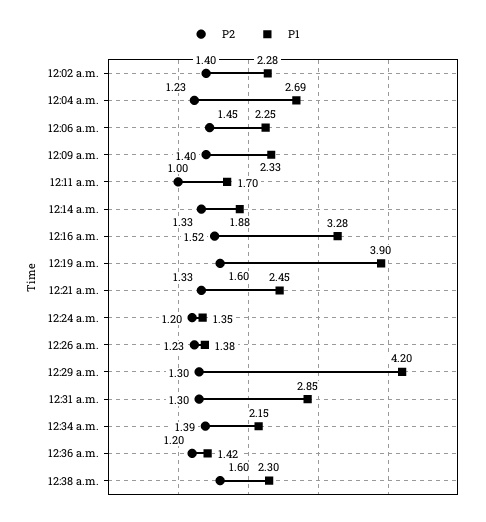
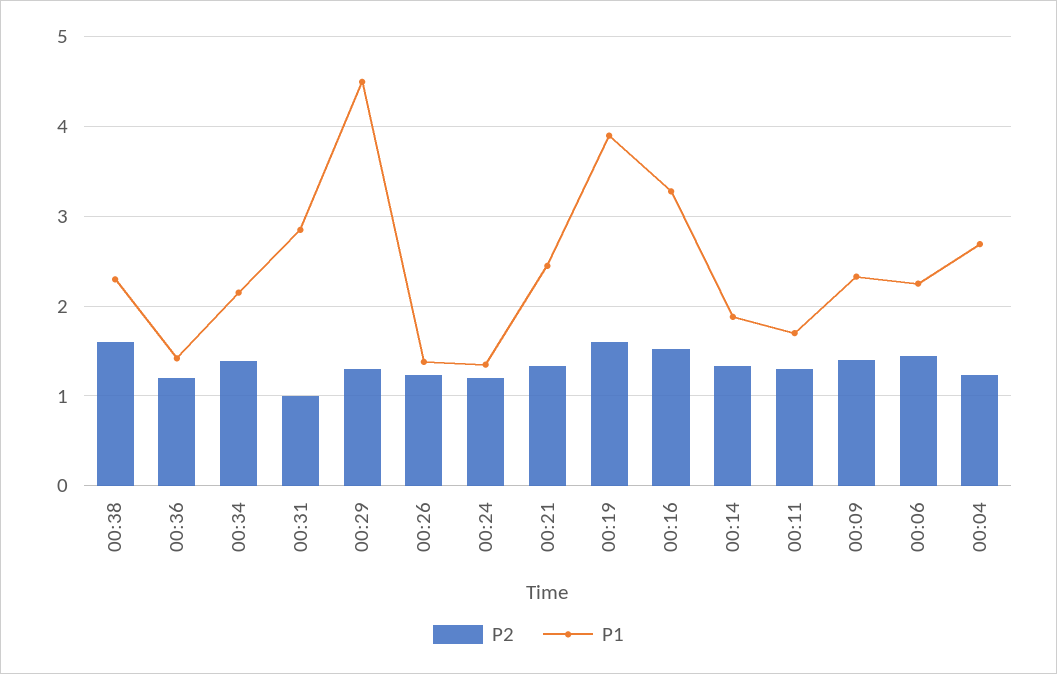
  {
    "P2": {
-     "12:02 a.m.": 1.4,
      "12:04 a.m.": 1.23,
      "12:06 a.m.": 1.45,
      "12:09 a.m.": 1.4,
-     "12:11 a.m.": 1,
+     "12:11 a.m.": 1.3,
      "12:14 a.m.": 1.33,
      "12:16 a.m.": 1.52,
      "12:19 a.m.": 1.6,
      "12:21 a.m.": 1.33,
      "12:24 a.m.": 1.2,
      "12:26 a.m.": 1.23,
      "12:29 a.m.": 1.3,
-     "12:31 a.m.": 1.3,
+     "12:31 a.m.": 1,
      "12:34 a.m.": 1.39,
      "12:36 a.m.": 1.2,
      "12:38 a.m.": 1.6
    },
    "P1": {
-     "12:02 a.m.": 2.28,
      "12:04 a.m.": 2.69,
      "12:06 a.m.": 2.25,
      "12:09 a.m.": 2.33,
      "12:11 a.m.": 1.7,
      "12:14 a.m.": 1.88,
      "12:16 a.m.": 3.28,
      "12:19 a.m.": 3.9,
      "12:21 a.m.": 2.45,
      "12:24 a.m.": 1.35,
      "12:26 a.m.": 1.38,
-     "12:29 a.m.": 4.2,
+     "12:29 a.m.": 4.5,
      "12:31 a.m.": 2.85,
      "12:34 a.m.": 2.15,
      "12:36 a.m.": 1.42,
      "12:38 a.m.": 2.3
    }
  }

